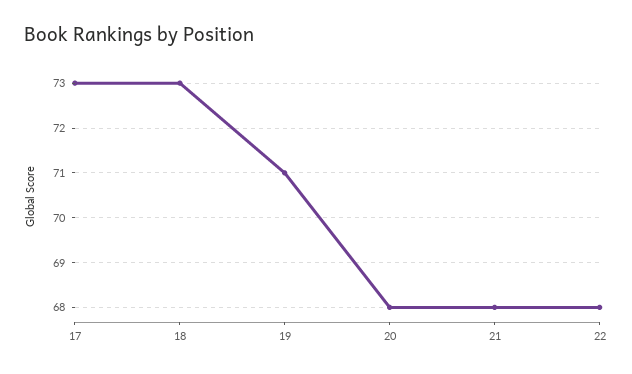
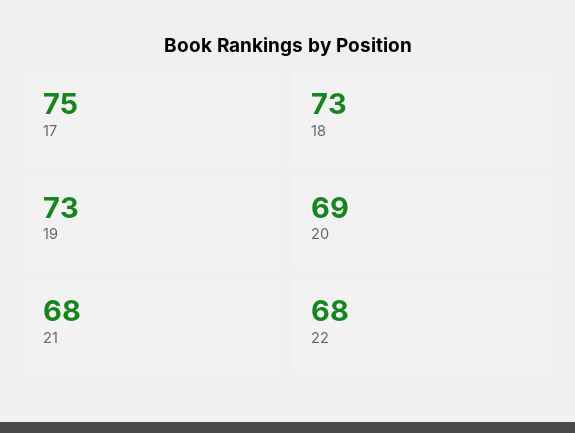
  {
-   "17": 73,
+   "17": 75,
    "18": 73,
-   "19": 71,
+   "19": 73,
-   "20": 68,
+   "20": 69,
    "21": 68,
    "22": 68
  }

